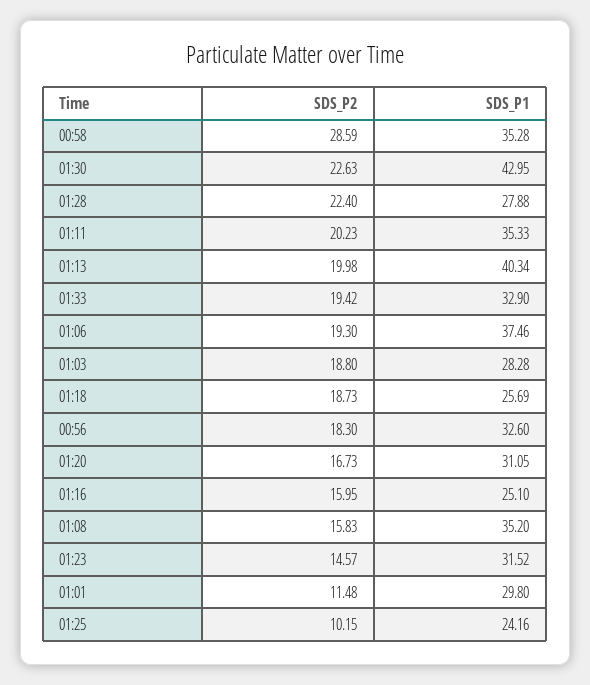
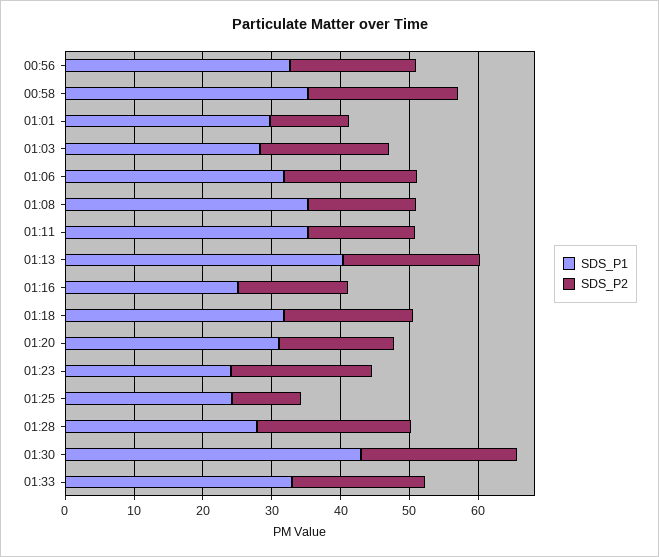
  {
    "SDS_P2": {
-     "00:58": 28.59,
+     "00:58": 22,
      "01:30": 22.63,
      "01:28": 22.4,
-     "01:11": 20.23,
+     "01:11": 16,
      "01:13": 19.98,
      "01:33": 19.42,
      "01:06": 19.3,
      "01:03": 18.8,
      "01:18": 18.73,
      "00:56": 18.3,
      "01:20": 16.73,
      "01:16": 15.95,
      "01:08": 15.83,
-     "01:23": 14.57,
+     "01:23": 20,
      "01:01": 11.48,
      "01:25": 10.15
    },
    "SDS_P1": {
      "00:58": 35.28,
      "01:30": 42.95,
      "01:28": 27.88,
      "01:11": 35.33,
      "01:13": 40.34,
      "01:33": 32.9,
-     "01:06": 37.46,
+     "01:06": 32,
      "01:03": 28.28,
-     "01:18": 25.69,
+     "01:18": 32,
      "00:56": 32.6,
      "01:20": 31.05,
      "01:16": 25.1,
      "01:08": 35.2,
-     "01:23": 31.52,
+     "01:23": 24,
      "01:01": 29.8,
      "01:25": 24.16
    }
  }

